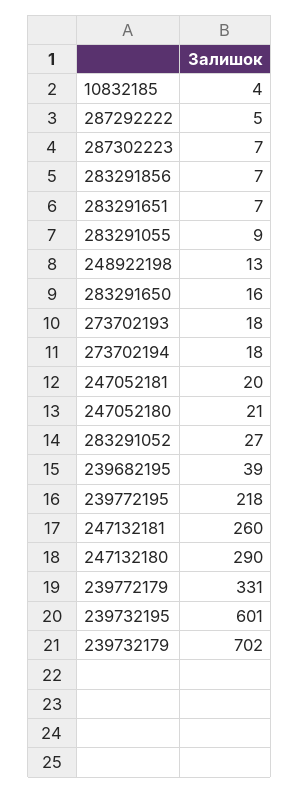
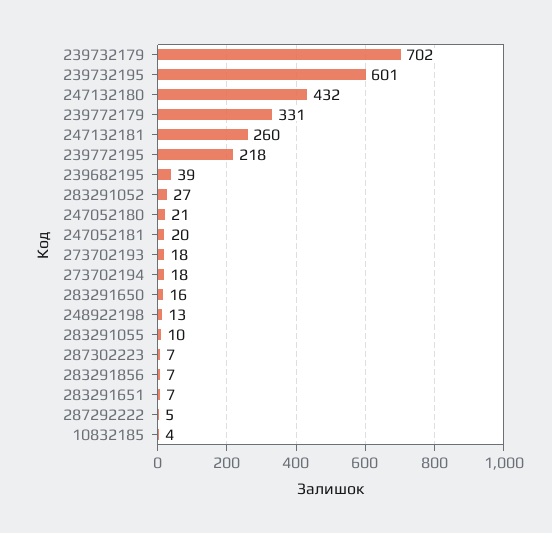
  {
    "10832185": 4,
    "287292222": 5,
    "287302223": 7,
    "283291856": 7,
    "283291651": 7,
-   "283291055": 9,
+   "283291055": 10,
    "248922198": 13,
    "283291650": 16,
    "273702193": 18,
    "273702194": 18,
    "247052181": 20,
    "247052180": 21,
    "283291052": 27,
    "239682195": 39,
    "239772195": 218,
    "247132181": 260,
-   "247132180": 290,
+   "247132180": 432,
    "239772179": 331,
    "239732195": 601,
    "239732179": 702
  }

